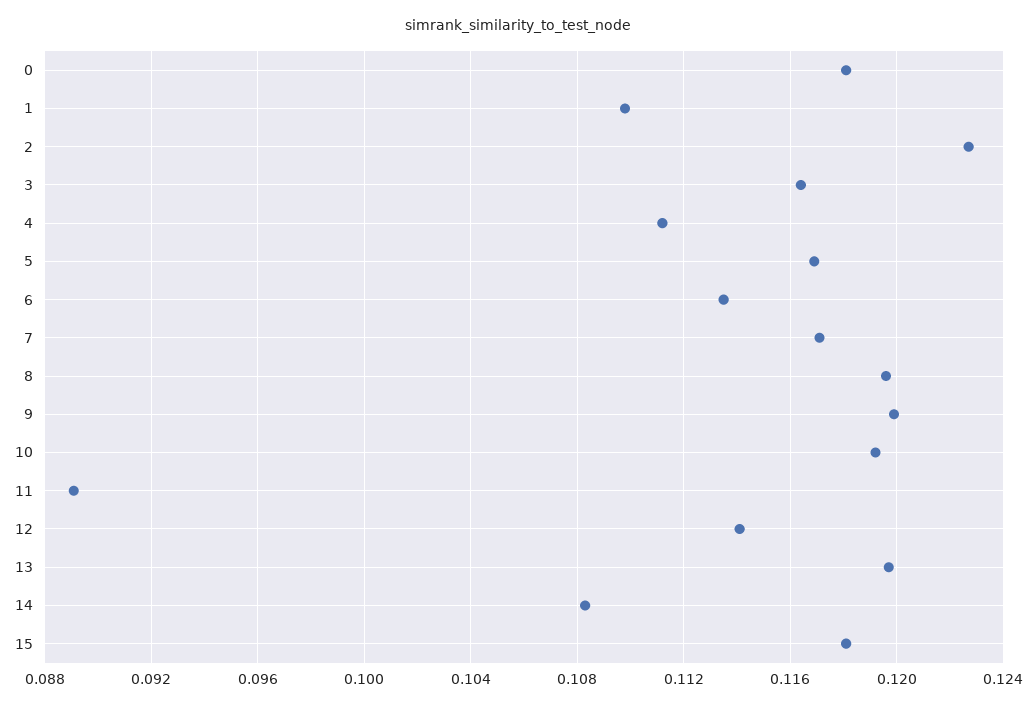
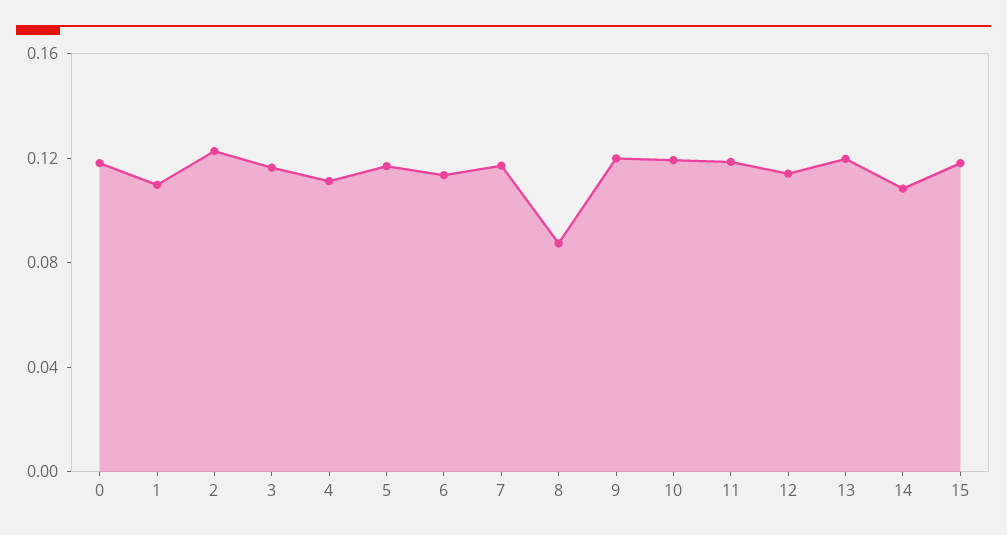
  {
    "0": 0.118,
    "1": 0.11,
    "2": 0.1225,
    "3": 0.1165,
    "4": 0.111,
    "5": 0.117,
    "6": 0.1135,
    "7": 0.117,
-   "8": 0.1195,
+   "8": 0.09,
    "9": 0.12,
    "10": 0.119,
-   "11": 0.089,
+   "11": 0.12,
    "12": 0.114,
    "13": 0.1195,
    "14": 0.1085,
    "15": 0.118
  }

